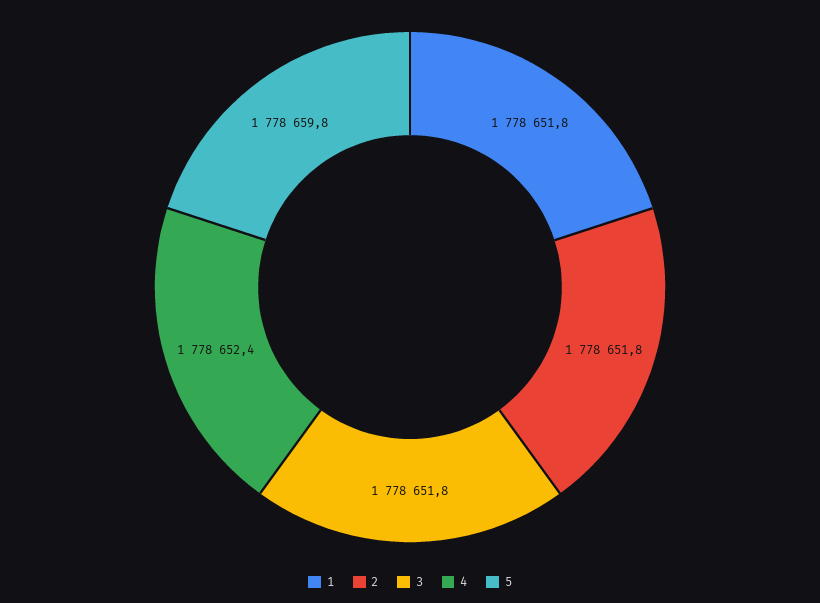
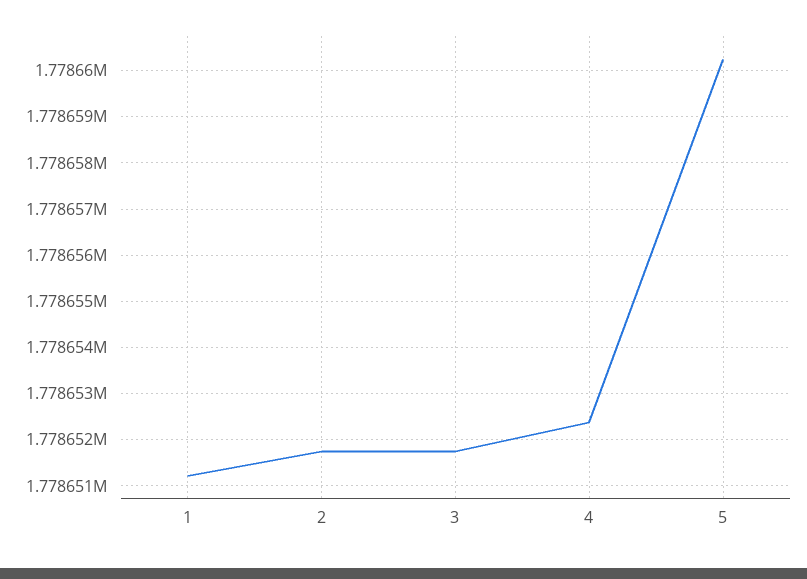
  {
-   "1": 1778651.8,
+   "1": 1778651.2,
    "2": 1778651.8,
    "3": 1778651.8,
    "4": 1778652.4,
-   "5": 1778659.8
+   "5": 1778660.2
  }

